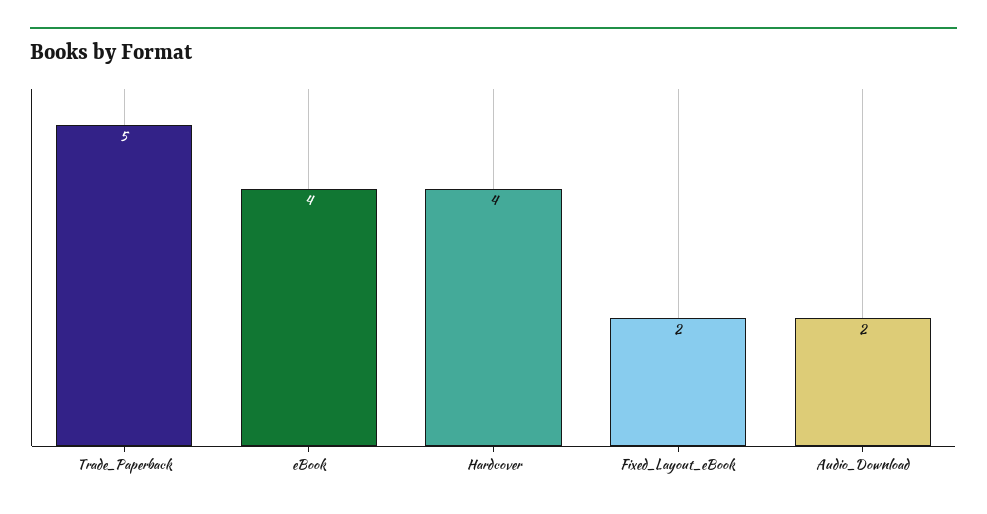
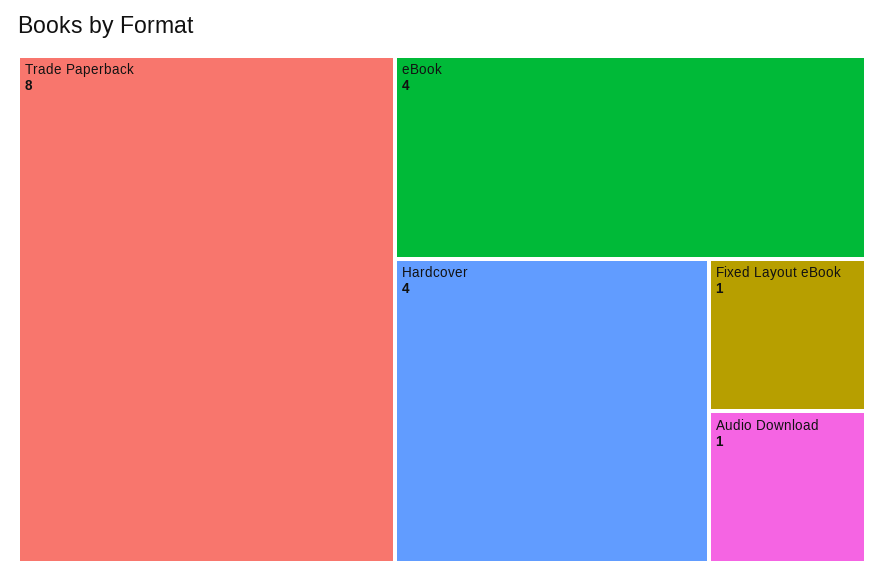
  {
-   "Trade_Paperback": 5,
+   "Trade_Paperback": 8,
    "eBook": 4,
    "Hardcover": 4,
-   "Fixed_Layout_eBook": 2,
+   "Fixed_Layout_eBook": 1,
-   "Audio_Download": 2
+   "Audio_Download": 1
  }

